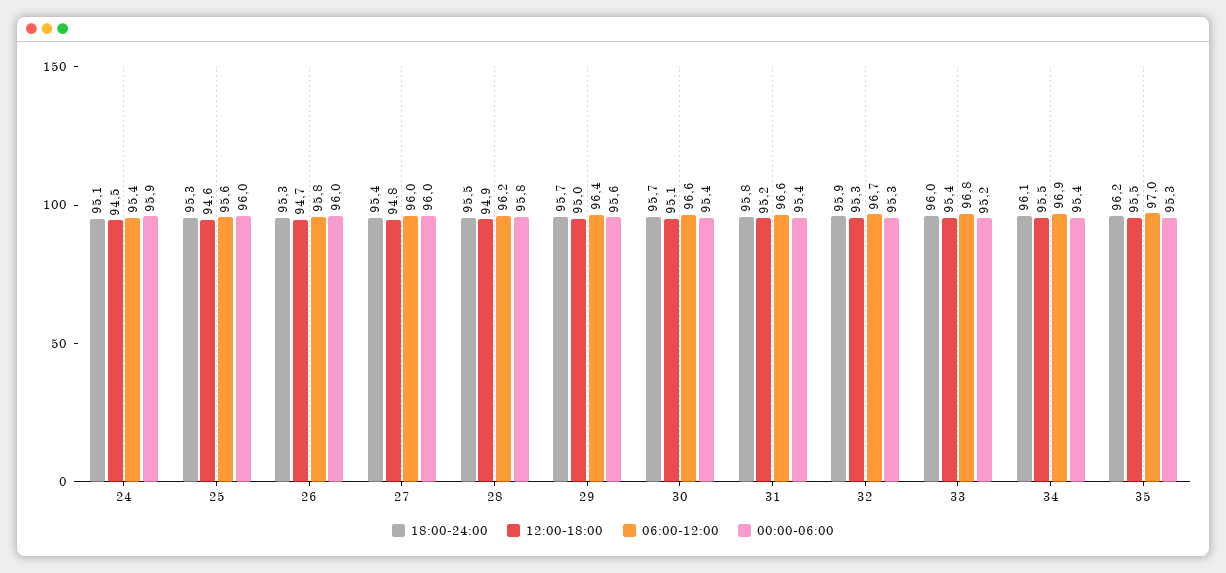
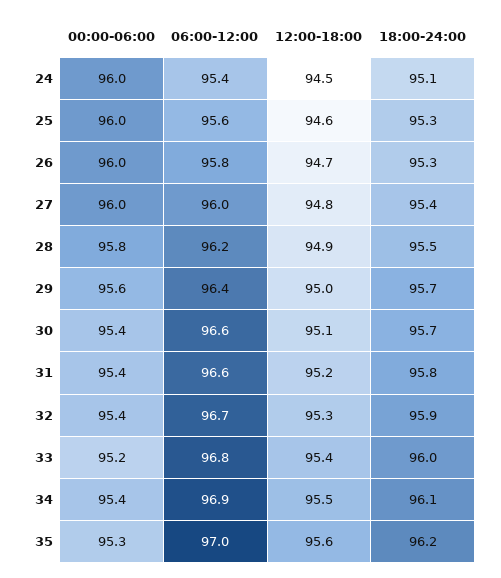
  {
    "18:00-24:00": {
      "24": 95.1,
      "25": 95.3,
      "26": 95.3,
      "27": 95.4,
      "28": 95.5,
      "29": 95.7,
      "30": 95.7,
      "31": 95.8,
      "32": 95.9,
      "33": 96,
      "34": 96.1,
      "35": 96.2
    },
    "12:00-18:00": {
      "24": 94.5,
      "25": 94.6,
      "26": 94.7,
      "27": 94.8,
      "28": 94.9,
      "29": 95,
      "30": 95.1,
      "31": 95.2,
      "32": 95.3,
      "33": 95.4,
      "34": 95.5,
-     "35": 95.5
+     "35": 95.6
    },
    "06:00-12:00": {
      "24": 95.4,
      "25": 95.6,
      "26": 95.8,
      "27": 96,
      "28": 96.2,
      "29": 96.4,
      "30": 96.6,
      "31": 96.6,
      "32": 96.7,
      "33": 96.8,
      "34": 96.9,
      "35": 97
    },
    "00:00-06:00": {
-     "24": 95.9,
+     "24": 96,
      "25": 96,
      "26": 96,
      "27": 96,
      "28": 95.8,
      "29": 95.6,
      "30": 95.4,
      "31": 95.4,
-     "32": 95.3,
+     "32": 95.4,
      "33": 95.2,
      "34": 95.4,
      "35": 95.3
    }
  }

